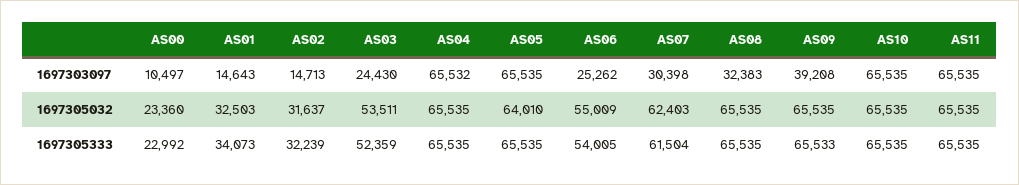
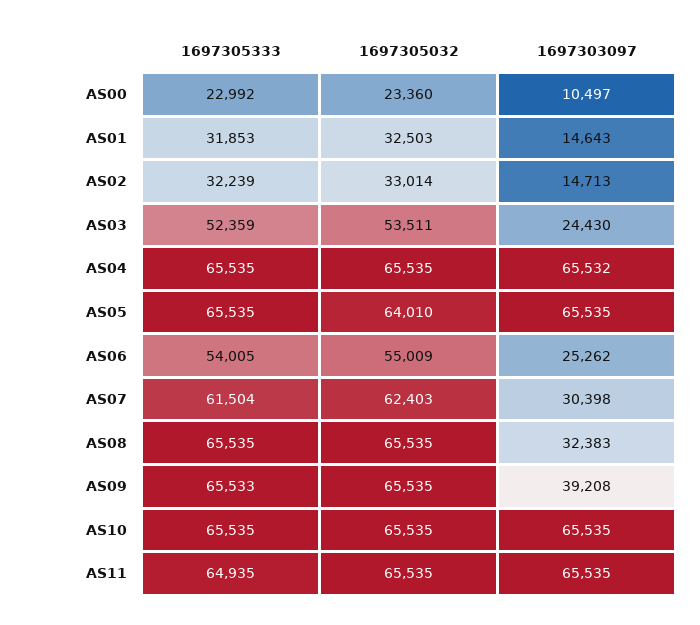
  {
    "AS00": {
      "1697303097": 10497,
      "1697305032": 23360,
      "1697305333": 22992
    },
    "AS01": {
      "1697303097": 14643,
      "1697305032": 32503,
-     "1697305333": 34073
+     "1697305333": 31853
    },
    "AS02": {
      "1697303097": 14713,
-     "1697305032": 31637,
+     "1697305032": 33014,
      "1697305333": 32239
    },
    "AS03": {
      "1697303097": 24430,
      "1697305032": 53511,
      "1697305333": 52359
    },
    "AS04": {
      "1697303097": 65532,
      "1697305032": 65535,
      "1697305333": 65535
    },
    "AS05": {
      "1697303097": 65535,
      "1697305032": 64010,
      "1697305333": 65535
    },
    "AS06": {
      "1697303097": 25262,
      "1697305032": 55009,
      "1697305333": 54005
    },
    "AS07": {
      "1697303097": 30398,
      "1697305032": 62403,
      "1697305333": 61504
    },
    "AS08": {
      "1697303097": 32383,
      "1697305032": 65535,
      "1697305333": 65535
    },
    "AS09": {
      "1697303097": 39208,
      "1697305032": 65535,
      "1697305333": 65533
    },
    "AS10": {
      "1697303097": 65535,
      "1697305032": 65535,
      "1697305333": 65535
    },
    "AS11": {
      "1697303097": 65535,
      "1697305032": 65535,
-     "1697305333": 65535
+     "1697305333": 64935
    }
  }

